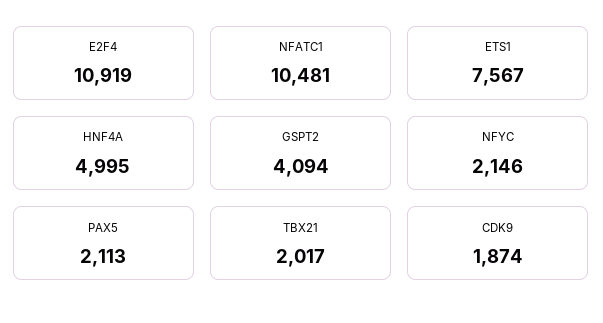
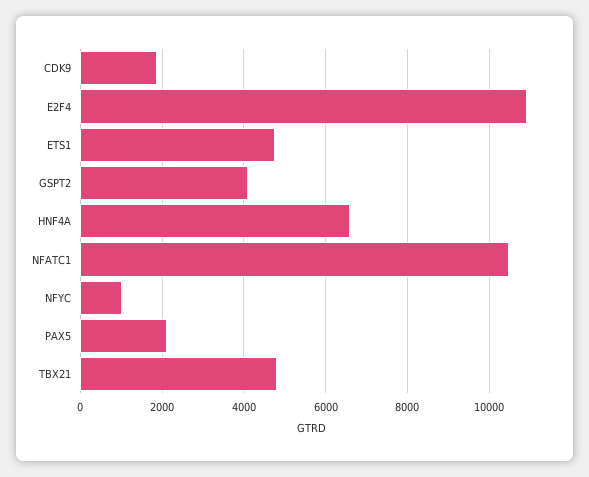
  {
    "E2F4": 10919,
    "NFATC1": 10481,
-   "ETS1": 7567,
+   "ETS1": 4800,
-   "HNF4A": 4995,
+   "HNF4A": 6600,
    "GSPT2": 4094,
-   "NFYC": 2146,
+   "NFYC": 1000,
    "PAX5": 2113,
-   "TBX21": 2017,
+   "TBX21": 4800,
    "CDK9": 1874
  }

